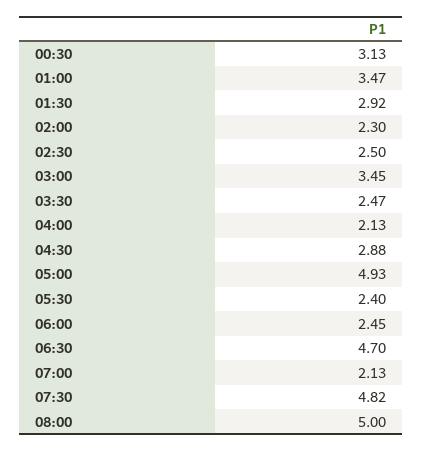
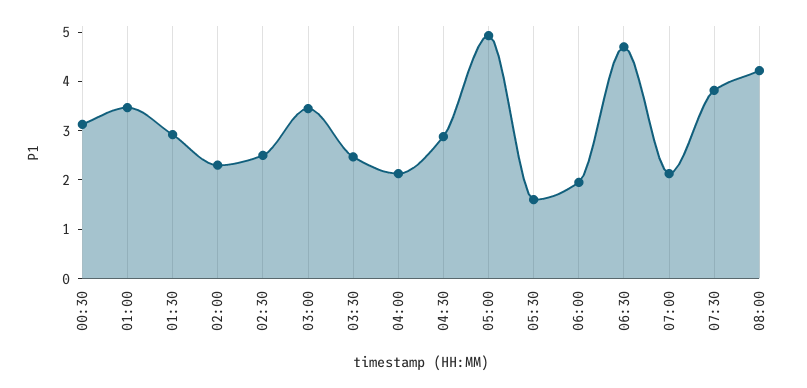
  {
    "00:30": 3.13,
    "01:00": 3.47,
    "01:30": 2.92,
    "02:00": 2.3,
    "02:30": 2.5,
    "03:00": 3.45,
    "03:30": 2.47,
    "04:00": 2.13,
    "04:30": 2.88,
    "05:00": 4.93,
-   "05:30": 2.4,
+   "05:30": 1.6,
-   "06:00": 2.45,
+   "06:00": 2,
    "06:30": 4.7,
    "07:00": 2.13,
-   "07:30": 4.82,
+   "07:30": 3.8,
-   "08:00": 5
+   "08:00": 4.2
  }

